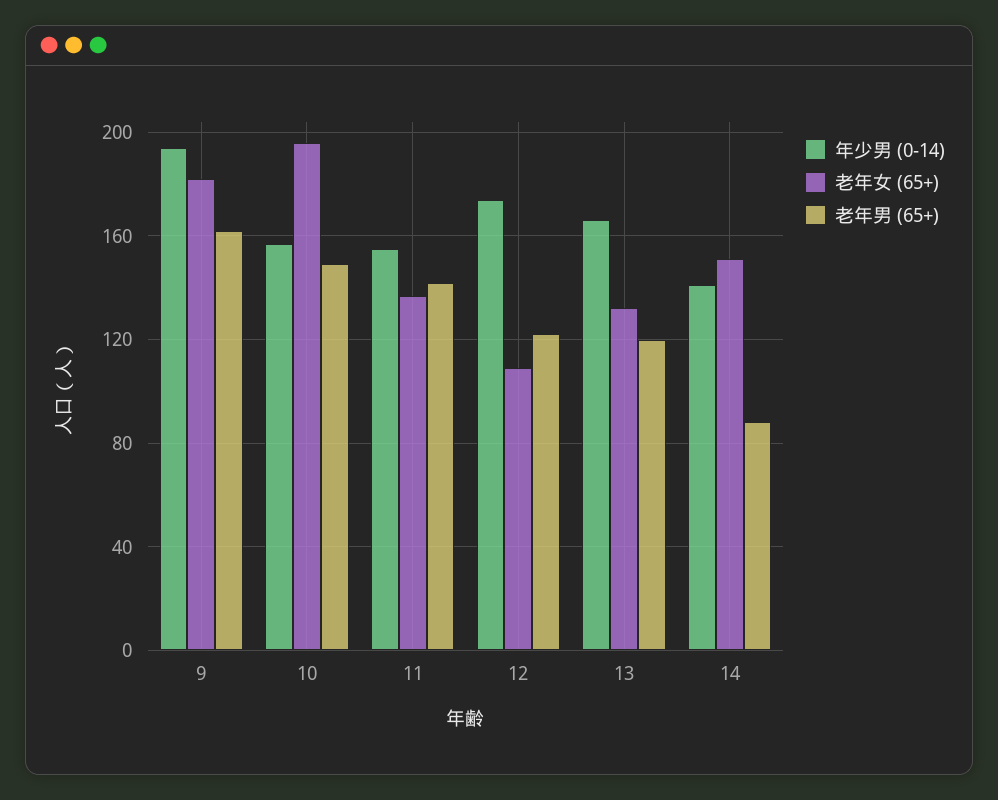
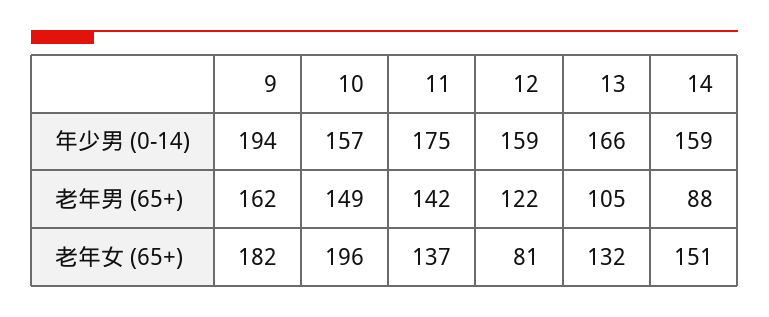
  {
    "年少男 (0-14)": {
      "9": 194,
      "10": 157,
-     "11": 155,
+     "11": 175,
-     "12": 175,
+     "12": 159,
      "13": 166,
-     "14": 140
+     "14": 159
    },
    "老年女 (65+)": {
      "9": 182,
      "10": 196,
      "11": 137,
-     "12": 110,
+     "12": 81,
      "13": 132,
      "14": 151
    },
    "老年男 (65+)": {
      "9": 162,
      "10": 149,
      "11": 142,
      "12": 122,
-     "13": 120,
+     "13": 105,
      "14": 88
    }
  }

